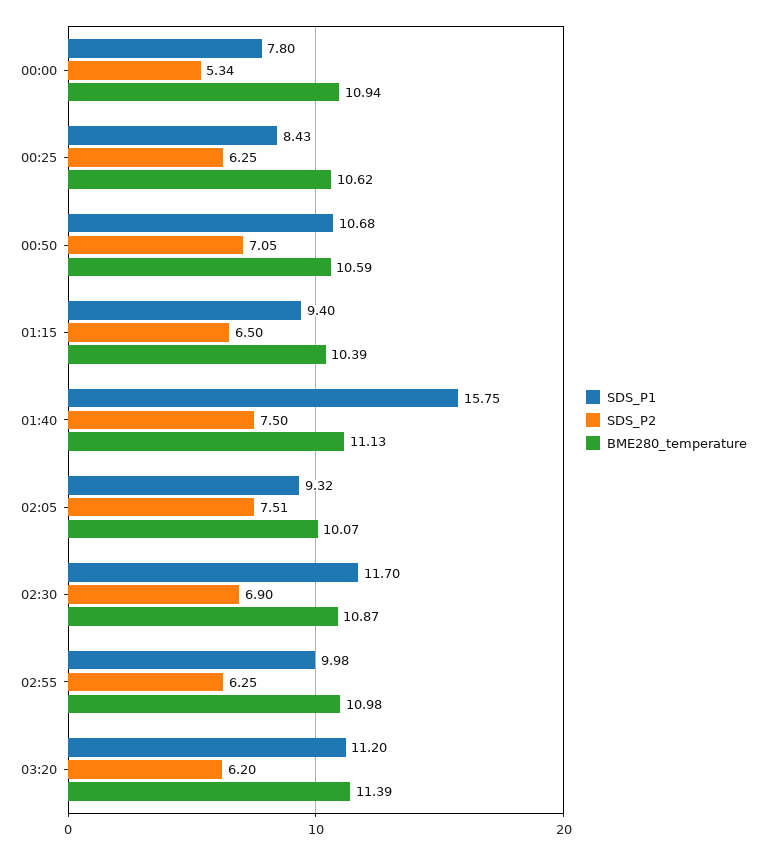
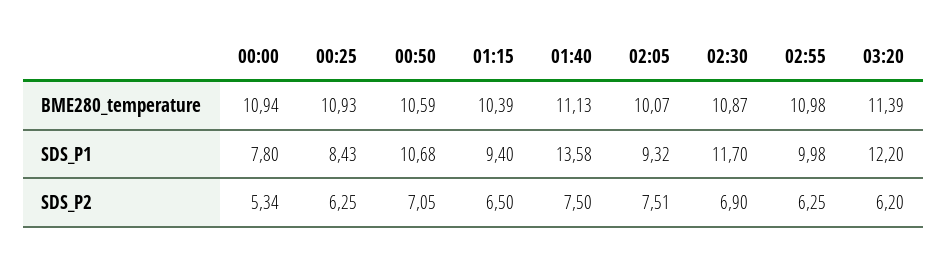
  {
    "SDS_P1": {
      "00:00": 7.8,
      "00:25": 8.43,
      "00:50": 10.68,
      "01:15": 9.4,
-     "01:40": 15.75,
+     "01:40": 13.58,
      "02:05": 9.32,
      "02:30": 11.7,
      "02:55": 9.98,
-     "03:20": 11.2
+     "03:20": 12.2
    },
    "SDS_P2": {
      "00:00": 5.34,
      "00:25": 6.25,
      "00:50": 7.05,
      "01:15": 6.5,
      "01:40": 7.5,
      "02:05": 7.51,
      "02:30": 6.9,
      "02:55": 6.25,
      "03:20": 6.2
    },
    "BME280_temperature": {
      "00:00": 10.94,
-     "00:25": 10.62,
+     "00:25": 10.93,
      "00:50": 10.59,
      "01:15": 10.39,
      "01:40": 11.13,
      "02:05": 10.07,
      "02:30": 10.87,
      "02:55": 10.98,
      "03:20": 11.39
    }
  }

